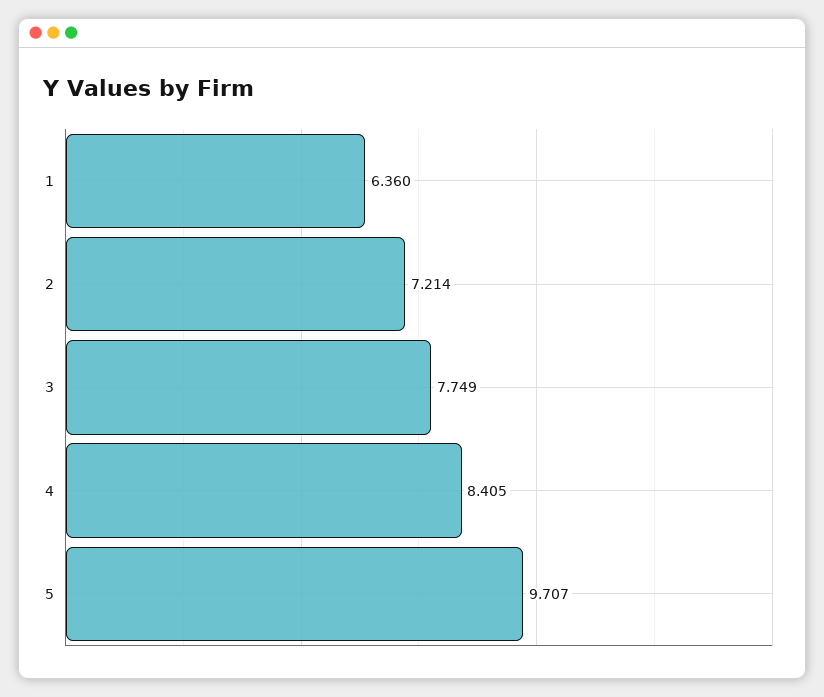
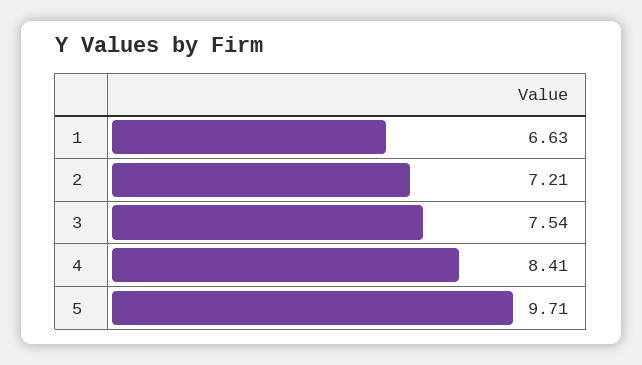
  {
-   "1": 6.36,
+   "1": 6.63,
    "2": 7.214,
-   "3": 7.749,
+   "3": 7.54,
    "4": 8.405,
    "5": 9.707
  }

